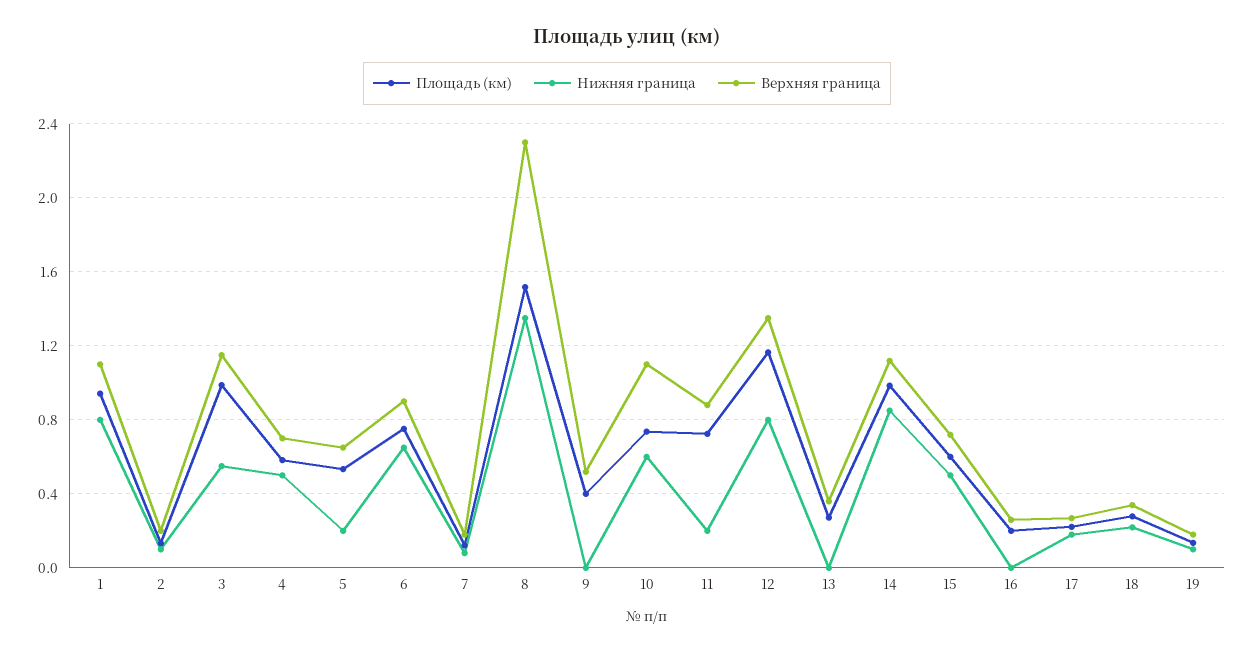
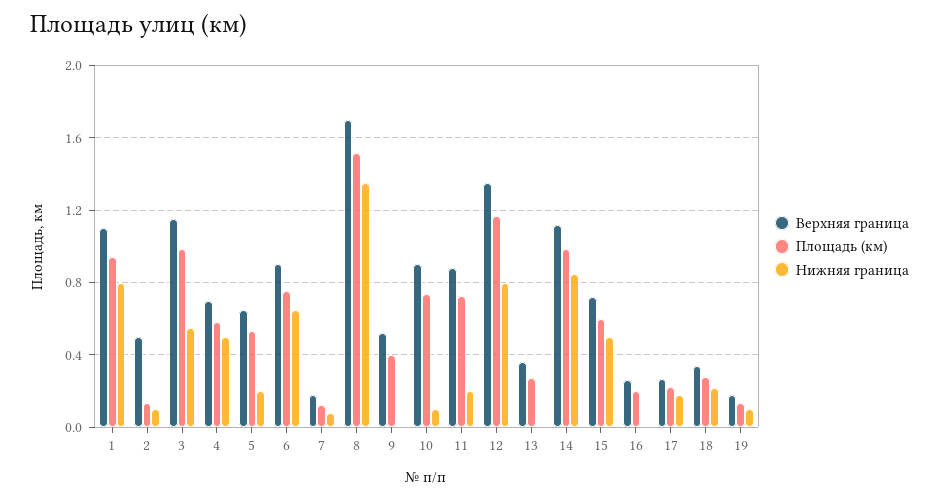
  {
    "Площадь (км)": {
      "1": 0.95,
      "2": 0.15,
      "3": 1,
      "4": 0.6,
      "5": 0.55,
      "6": 0.75,
      "7": 0.1,
      "8": 1.5,
      "9": 0.4,
      "10": 0.75,
      "11": 0.75,
      "12": 1.15,
      "13": 0.25,
      "14": 1,
      "15": 0.6,
      "16": 0.2,
      "17": 0.2,
      "18": 0.3,
      "19": 0.15
    },
    "Нижняя граница": {
      "1": 0.8,
      "2": 0.1,
      "3": 0.55,
      "4": 0.5,
      "5": 0.2,
      "6": 0.65,
      "7": 0.1,
      "8": 1.35,
      "9": 0,
-     "10": 0.6,
+     "10": 0.1,
      "11": 0.2,
      "12": 0.8,
      "13": 0,
      "14": 0.85,
      "15": 0.5,
      "16": 0,
      "17": 0.2,
      "18": 0.2,
      "19": 0.1
    },
    "Верхняя граница": {
      "1": 1.1,
-     "2": 0.2,
+     "2": 0.5,
      "3": 1.15,
      "4": 0.7,
      "5": 0.65,
      "6": 0.9,
      "7": 0.2,
-     "8": 2.3,
+     "8": 1.7,
      "9": 0.5,
-     "10": 1.1,
+     "10": 0.9,
      "11": 0.9,
      "12": 1.35,
      "13": 0.35,
      "14": 1.1,
      "15": 0.7,
      "16": 0.25,
      "17": 0.25,
      "18": 0.35,
      "19": 0.2
    }
  }

